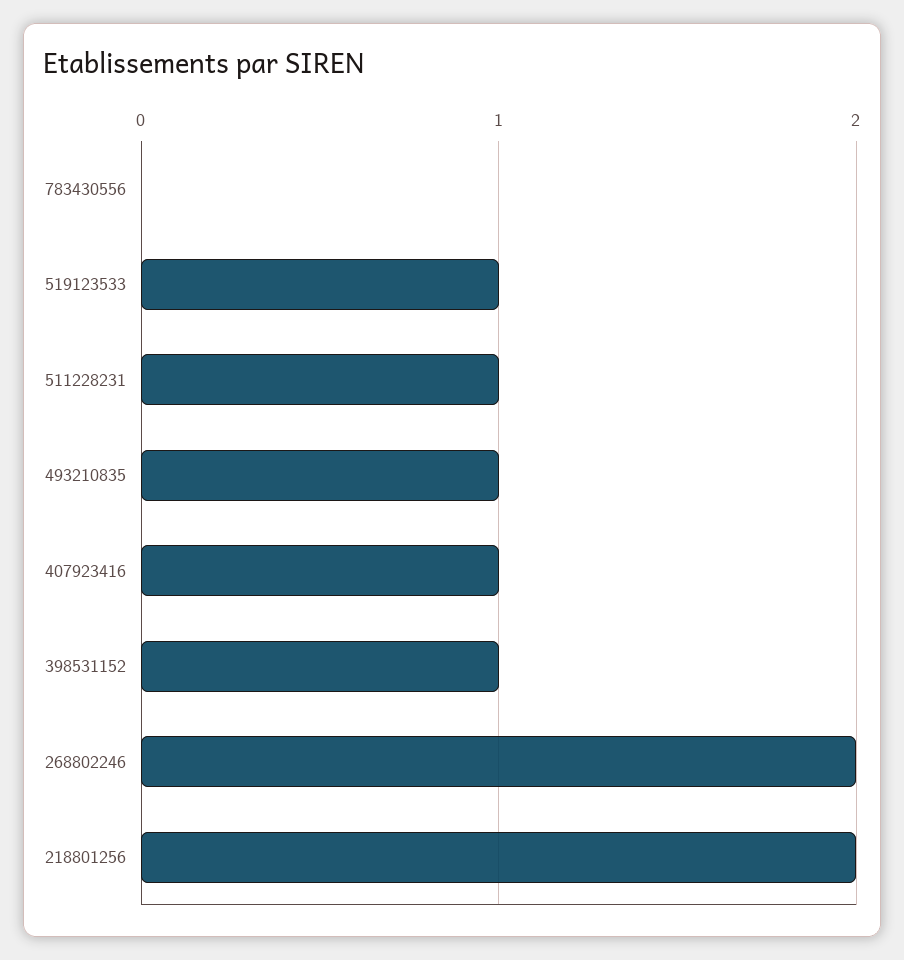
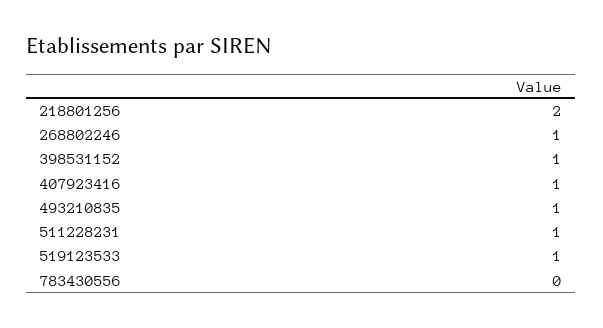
  {
    "783430556": 0,
    "519123533": 1,
    "511228231": 1,
    "493210835": 1,
    "407923416": 1,
    "398531152": 1,
-   "268802246": 2,
+   "268802246": 1,
    "218801256": 2
  }

